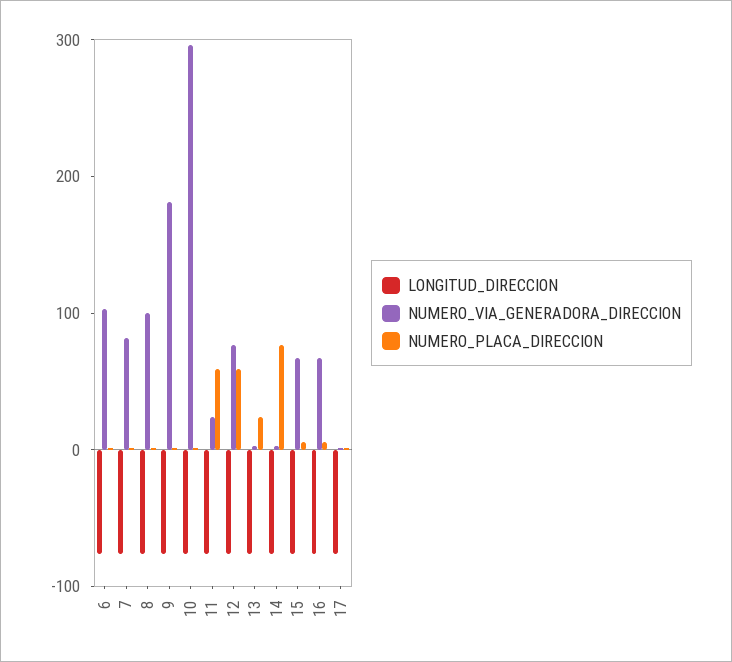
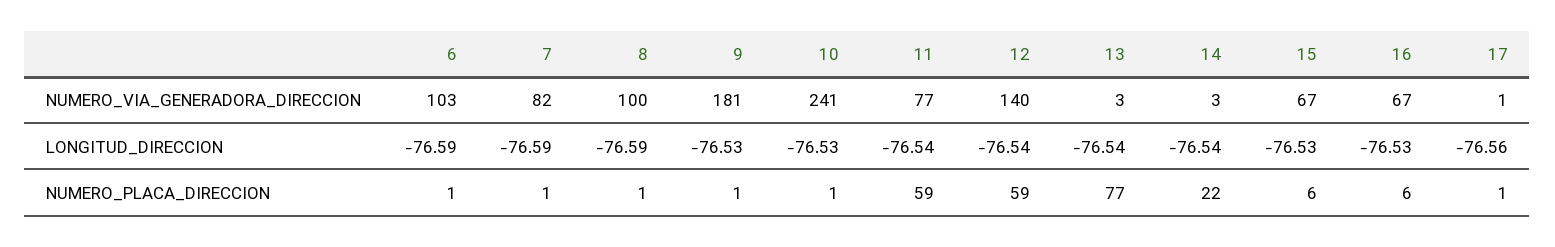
  {
    "LONGITUD_DIRECCION": {
      "6": -76.59,
      "7": -76.59,
      "8": -76.59,
      "9": -76.53,
      "10": -76.53,
      "11": -76.54,
      "12": -76.54,
      "13": -76.54,
      "14": -76.54,
      "15": -76.53,
      "16": -76.53,
      "17": -76.56
    },
    "NUMERO_VIA_GENERADORA_DIRECCION": {
      "6": 103,
      "7": 82,
      "8": 100,
      "9": 181,
-     "10": 300,
+     "10": 241,
-     "11": 20,
+     "11": 77,
-     "12": 80,
+     "12": 140,
      "13": 3,
      "14": 3,
      "15": 67,
      "16": 67,
      "17": 1
    },
    "NUMERO_PLACA_DIRECCION": {
      "6": 1,
      "7": 1,
      "8": 1,
      "9": 1,
      "10": 1,
      "11": 59,
      "12": 59,
-     "13": 20,
+     "13": 77,
-     "14": 80,
+     "14": 22,
      "15": 6,
      "16": 6,
      "17": 1
    }
  }

